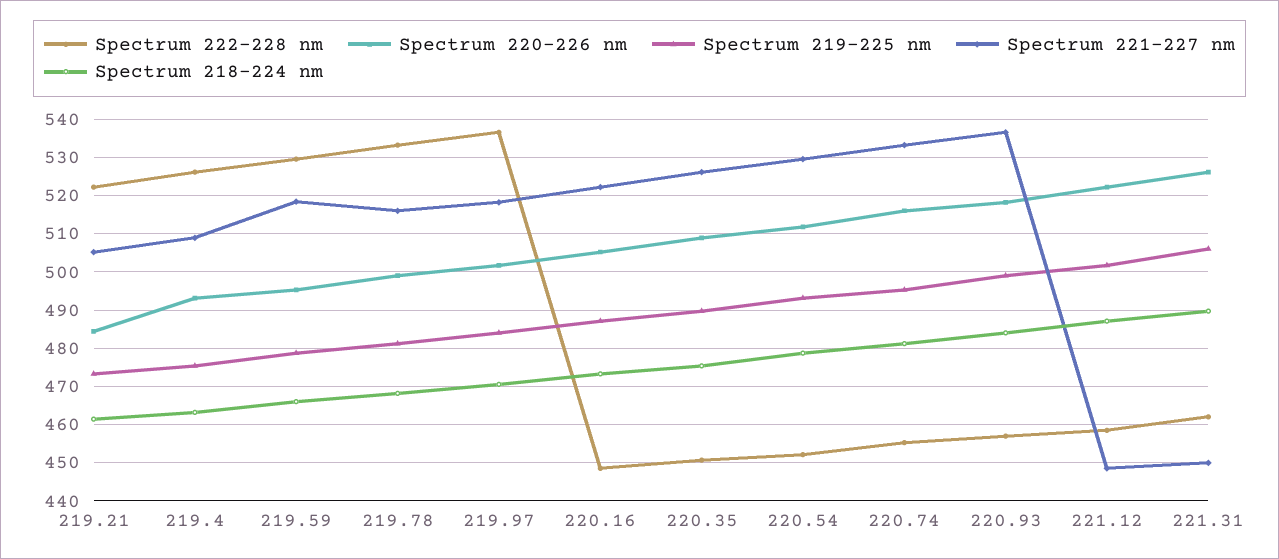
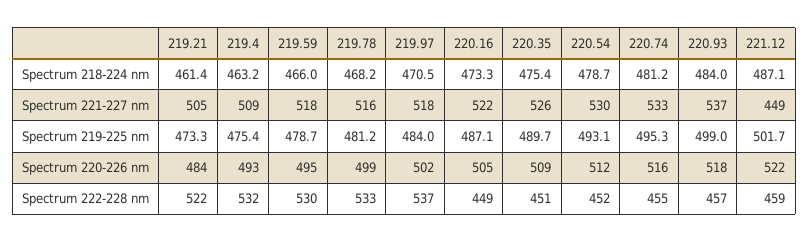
  {
    "Spectrum 222-228 nm": {
      "219.21": 522,
-     "219.4": 526,
+     "219.4": 532,
      "219.59": 530,
      "219.78": 533,
      "219.97": 537,
      "220.16": 449,
      "220.35": 451,
      "220.54": 452,
      "220.74": 455,
      "220.93": 457,
-     "221.12": 459,
+     "221.12": 459
-     "221.31": 462
    },
    "Spectrum 220-226 nm": {
      "219.21": 484,
      "219.4": 493,
      "219.59": 495,
      "219.78": 499,
      "219.97": 502,
      "220.16": 505,
      "220.35": 509,
      "220.54": 512,
      "220.74": 516,
      "220.93": 518,
-     "221.12": 522,
+     "221.12": 522
-     "221.31": 526
    },
    "Spectrum 219-225 nm": {
      "219.21": 473.3,
      "219.4": 475.4,
      "219.59": 478.7,
      "219.78": 481.2,
      "219.97": 484,
      "220.16": 487.1,
      "220.35": 489.7,
      "220.54": 493.1,
      "220.74": 495.3,
      "220.93": 499,
-     "221.12": 501.7,
+     "221.12": 501.7
-     "221.31": 506
    },
    "Spectrum 221-227 nm": {
      "219.21": 505,
      "219.4": 509,
      "219.59": 518,
      "219.78": 516,
      "219.97": 518,
      "220.16": 522,
      "220.35": 526,
      "220.54": 530,
      "220.74": 533,
      "220.93": 537,
-     "221.12": 449,
+     "221.12": 449
-     "221.31": 450
    },
    "Spectrum 218-224 nm": {
      "219.21": 461.4,
      "219.4": 463.2,
      "219.59": 466,
      "219.78": 468.2,
      "219.97": 470.5,
      "220.16": 473.3,
      "220.35": 475.4,
      "220.54": 478.7,
      "220.74": 481.2,
      "220.93": 484,
-     "221.12": 487.1,
+     "221.12": 487.1
-     "221.31": 490
    }
  }

